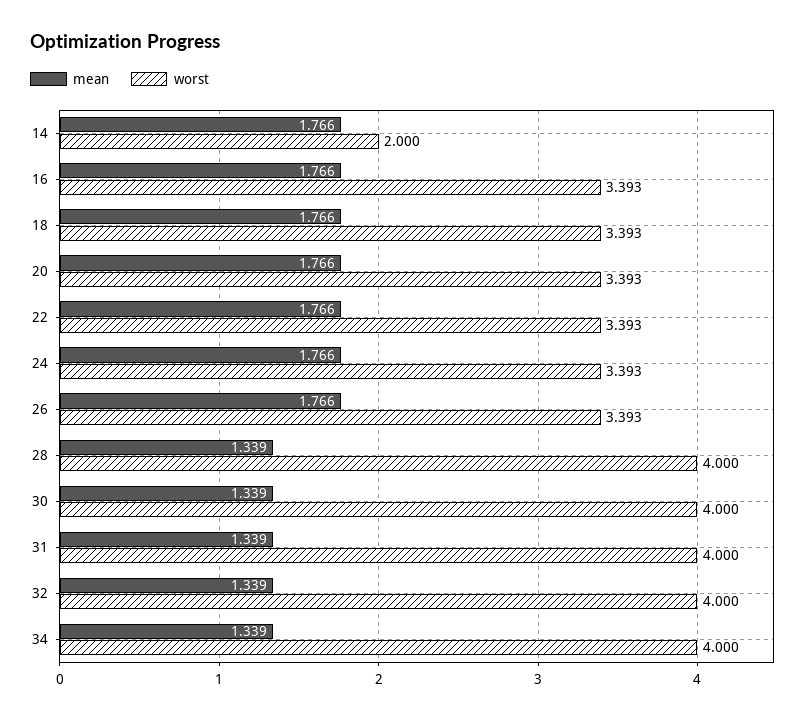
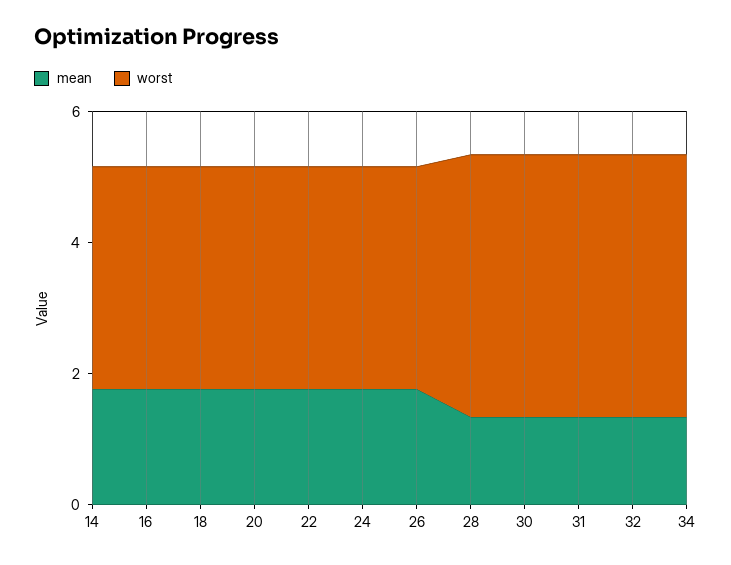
  {
    "mean": {
      "14": 1.766,
      "16": 1.766,
      "18": 1.766,
      "20": 1.766,
      "22": 1.766,
      "24": 1.766,
      "26": 1.766,
      "28": 1.339,
      "30": 1.339,
      "31": 1.339,
      "32": 1.339,
      "34": 1.339
    },
    "worst": {
-     "14": 2,
+     "14": 3.5,
      "16": 3.393,
      "18": 3.393,
      "20": 3.393,
      "22": 3.393,
      "24": 3.393,
      "26": 3.393,
      "28": 4,
      "30": 4,
      "31": 4,
      "32": 4,
      "34": 4
    }
  }

